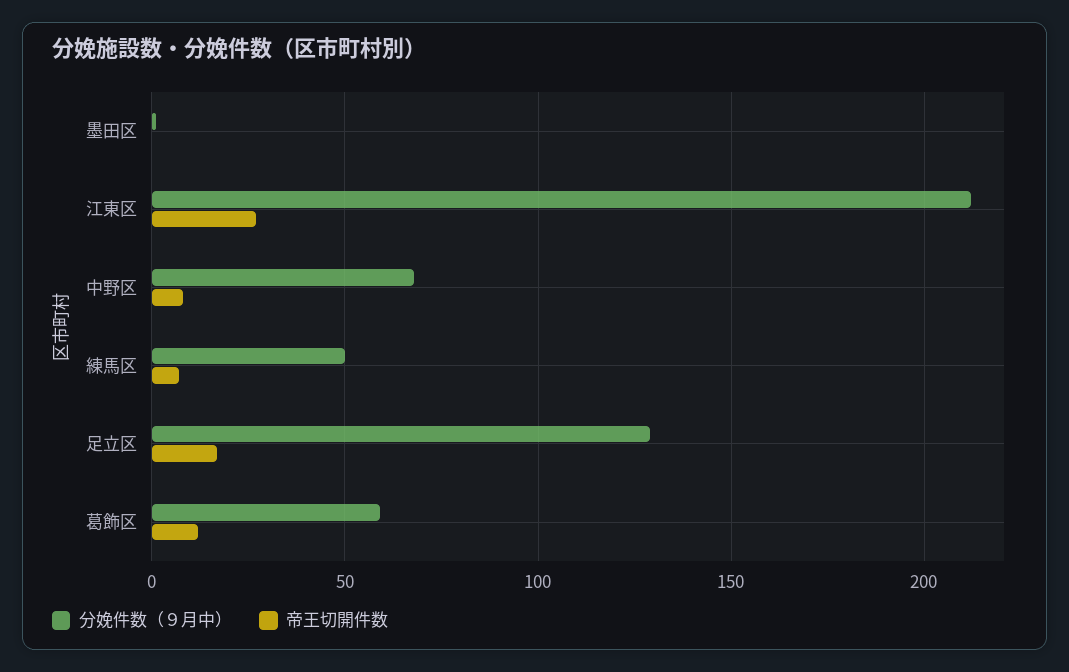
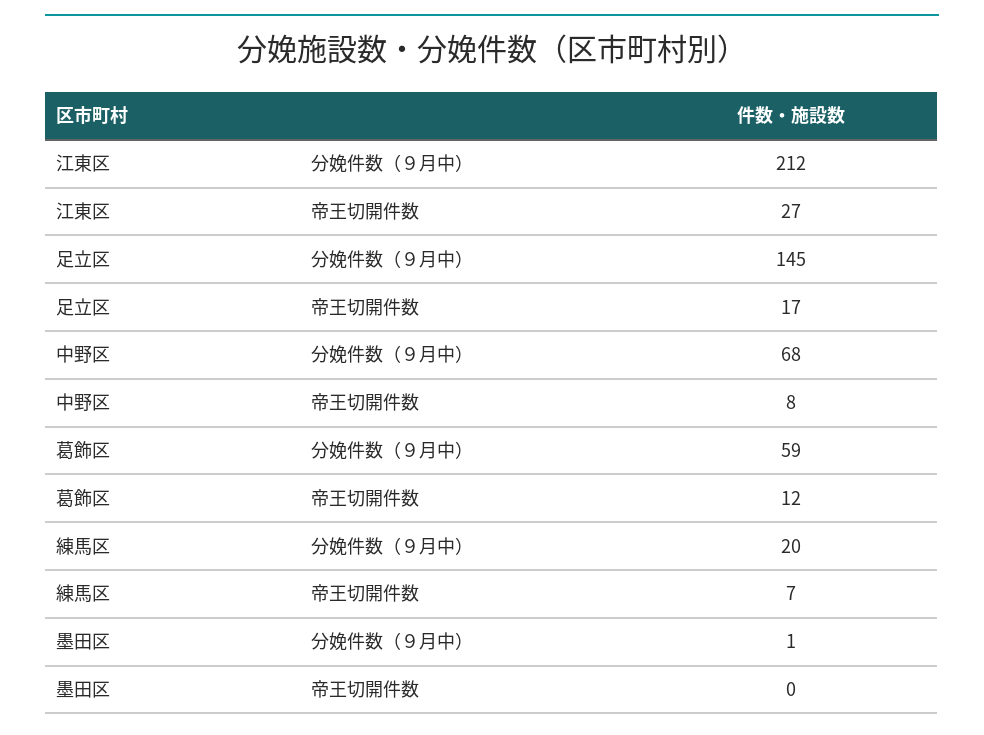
  {
    "分娩件数（９月中）": {
      "墨田区": 1,
      "江東区": 212,
      "中野区": 68,
-     "練馬区": 50,
+     "練馬区": 20,
-     "足立区": 130,
+     "足立区": 145,
      "葛飾区": 59
    },
    "帝王切開件数": {
      "墨田区": 0,
      "江東区": 27,
      "中野区": 8,
      "練馬区": 7,
      "足立区": 17,
      "葛飾区": 12
    }
  }

